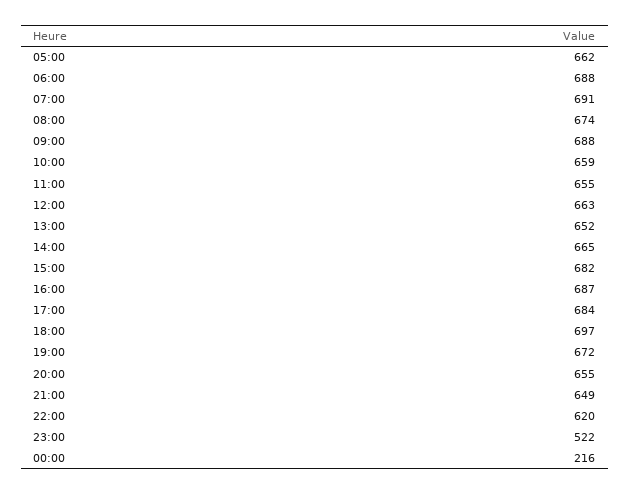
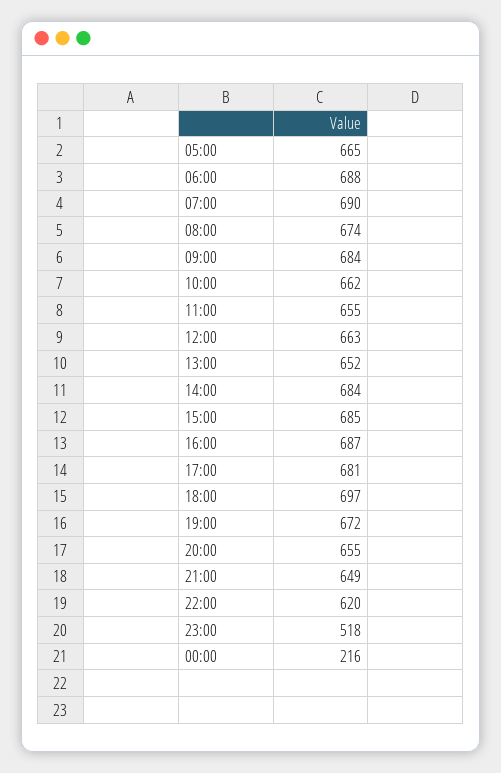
  {
-   "05:00": 662,
+   "05:00": 665,
    "06:00": 688,
-   "07:00": 691,
+   "07:00": 690,
    "08:00": 674,
-   "09:00": 688,
+   "09:00": 684,
-   "10:00": 659,
+   "10:00": 662,
    "11:00": 655,
    "12:00": 663,
    "13:00": 652,
-   "14:00": 665,
+   "14:00": 684,
-   "15:00": 682,
+   "15:00": 685,
    "16:00": 687,
-   "17:00": 684,
+   "17:00": 681,
    "18:00": 697,
    "19:00": 672,
    "20:00": 655,
    "21:00": 649,
    "22:00": 620,
-   "23:00": 522,
+   "23:00": 518,
    "00:00": 216
  }

